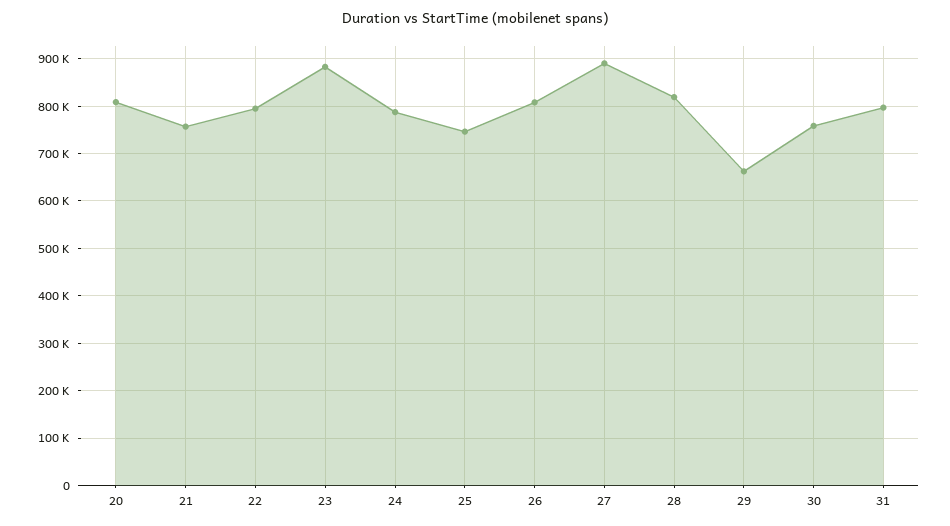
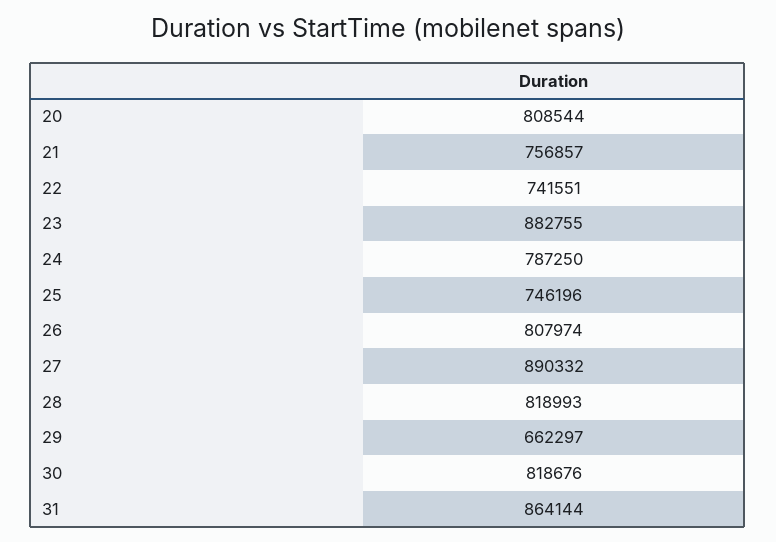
  {
    "20": 808544,
    "21": 756857,
-   "22": 800000,
+   "22": 741551,
    "23": 882755,
    "24": 787250,
    "25": 746196,
    "26": 807974,
    "27": 890332,
    "28": 818993,
    "29": 662297,
-   "30": 760000,
+   "30": 818676,
-   "31": 800000
+   "31": 864144
  }

